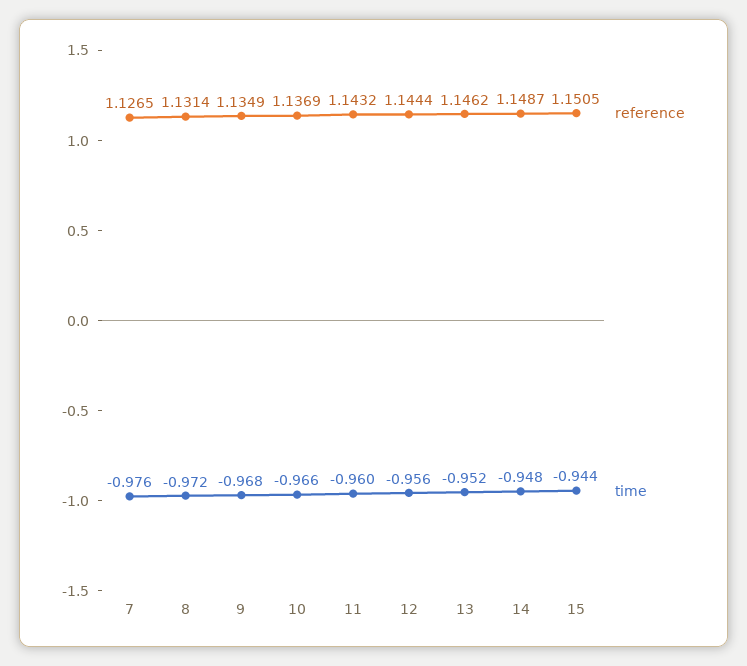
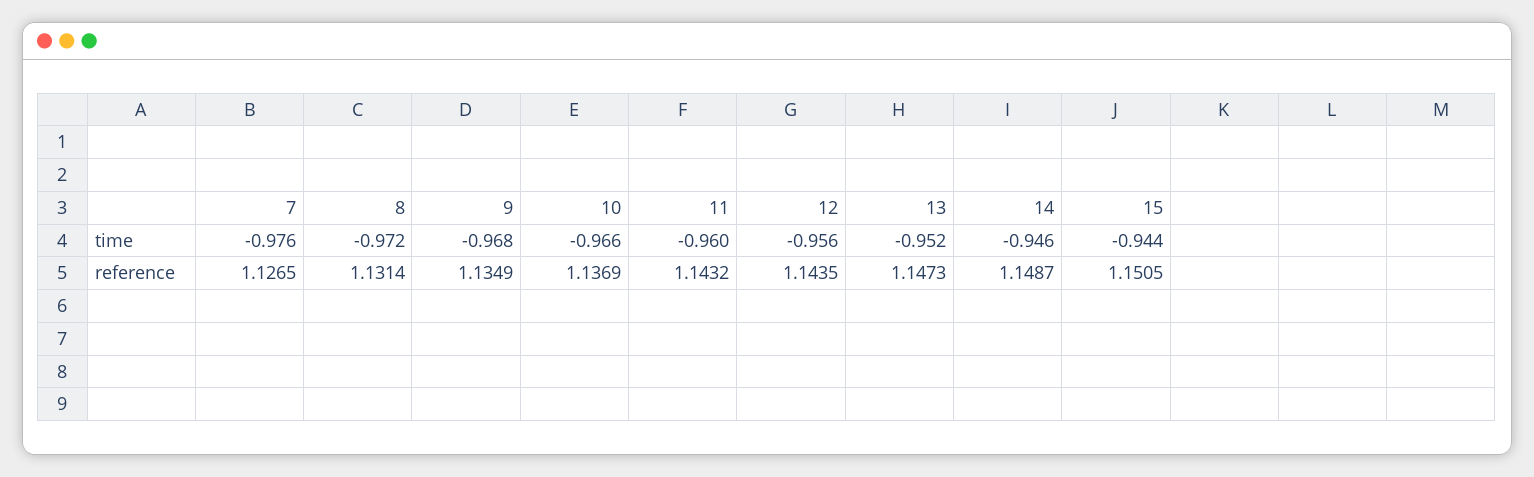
  {
    "reference": {
      "7": 1.1265,
      "8": 1.1314,
      "9": 1.1349,
      "10": 1.1369,
      "11": 1.1432,
-     "12": 1.1444,
+     "12": 1.1435,
-     "13": 1.1462,
+     "13": 1.1473,
      "14": 1.1487,
      "15": 1.1505
    },
    "time": {
      "7": -0.976,
      "8": -0.972,
      "9": -0.968,
      "10": -0.966,
      "11": -0.96,
      "12": -0.956,
      "13": -0.952,
-     "14": -0.948,
+     "14": -0.946,
      "15": -0.944
    }
  }

